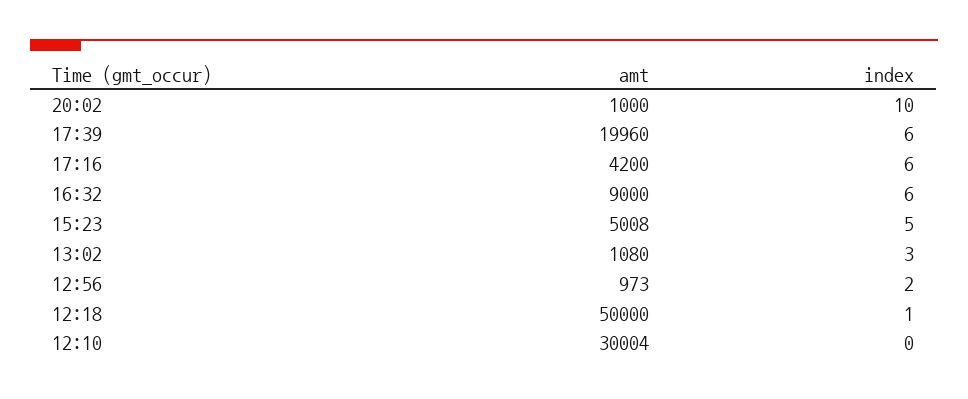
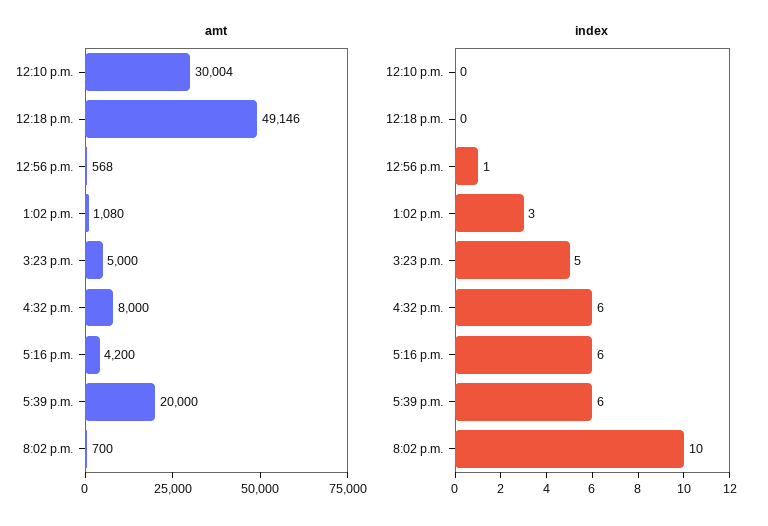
  {
    "amt": {
-     "20:02": 1000,
+     "20:02": 700,
-     "17:39": 19960,
+     "17:39": 20000,
      "17:16": 4200,
-     "16:32": 9000,
+     "16:32": 8000,
-     "15:23": 5008,
+     "15:23": 5000,
      "13:02": 1080,
-     "12:56": 973,
+     "12:56": 568,
-     "12:18": 50000,
+     "12:18": 49146,
      "12:10": 30004
    },
    "index": {
      "20:02": 10,
      "17:39": 6,
      "17:16": 6,
      "16:32": 6,
      "15:23": 5,
      "13:02": 3,
-     "12:56": 2,
+     "12:56": 1,
-     "12:18": 1,
+     "12:18": 0,
      "12:10": 0
    }
  }

